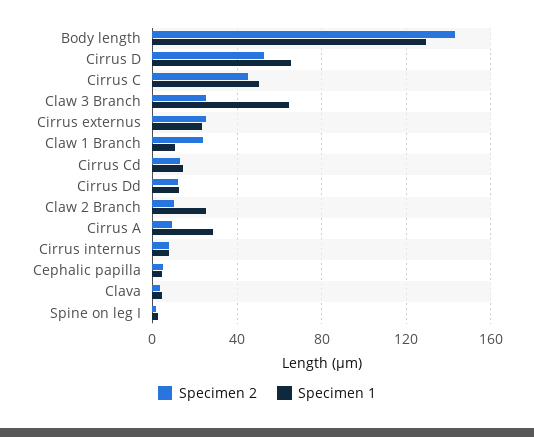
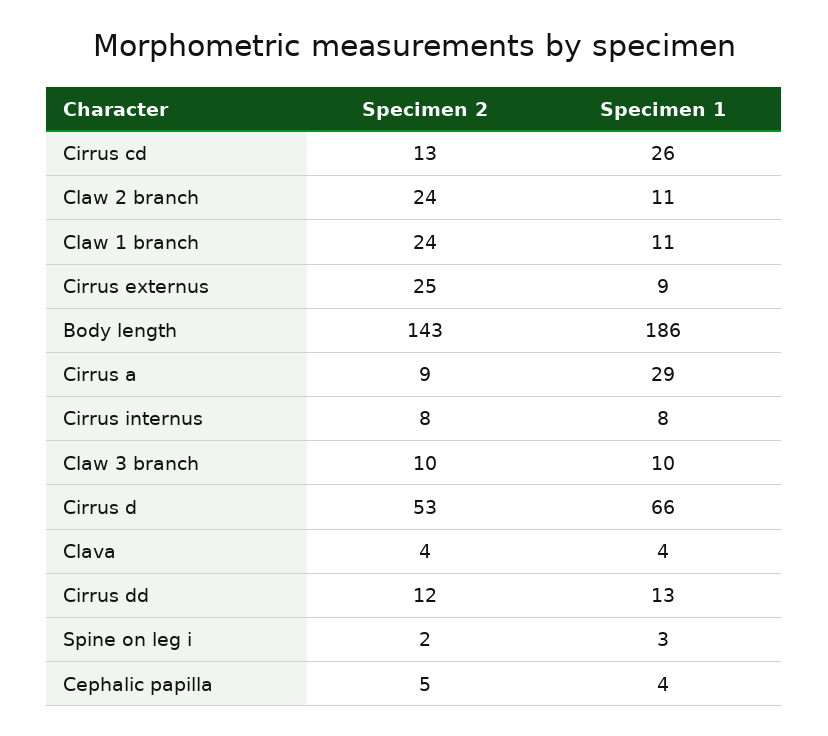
  {
    "Specimen 2": {
      "Body length": 143,
      "Cirrus D": 53,
-     "Cirrus C": 45,
-     "Claw 3 Branch": 25,
+     "Claw 3 Branch": 10,
      "Cirrus externus": 25,
      "Claw 1 Branch": 24,
      "Cirrus Cd": 13,
      "Cirrus Dd": 12,
-     "Claw 2 Branch": 10,
+     "Claw 2 Branch": 24,
      "Cirrus A": 9,
      "Cirrus internus": 8,
      "Cephalic papilla": 5,
      "Clava": 4,
      "Spine on leg I": 2
    },
    "Specimen 1": {
-     "Body length": 130,
+     "Body length": 186,
      "Cirrus D": 66,
-     "Cirrus C": 50,
-     "Claw 3 Branch": 65,
+     "Claw 3 Branch": 10,
-     "Cirrus externus": 25,
+     "Cirrus externus": 9,
      "Claw 1 Branch": 11,
-     "Cirrus Cd": 15,
+     "Cirrus Cd": 26,
      "Cirrus Dd": 13,
-     "Claw 2 Branch": 25,
+     "Claw 2 Branch": 11,
      "Cirrus A": 29,
      "Cirrus internus": 8,
      "Cephalic papilla": 4,
      "Clava": 4,
      "Spine on leg I": 3
    }
  }

